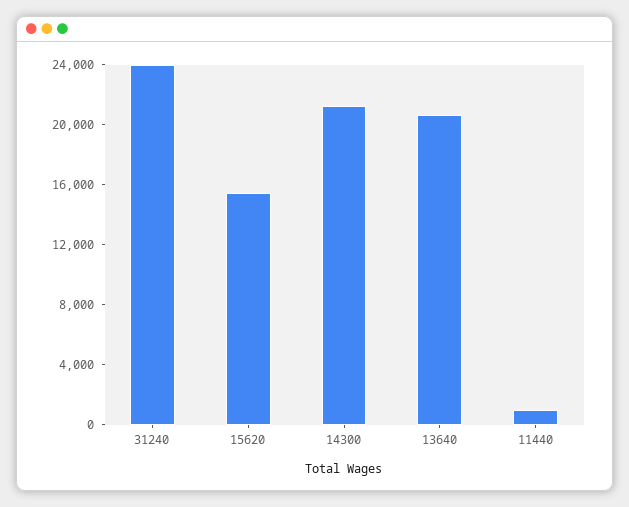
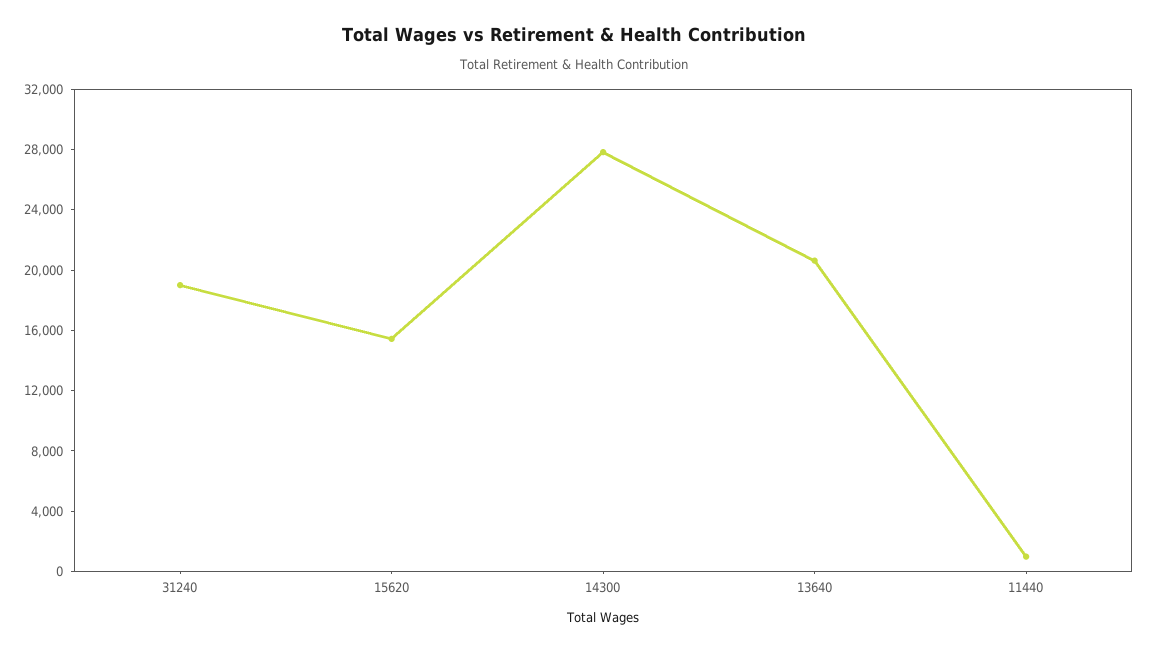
  {
-   "31240": 24000,
+   "31240": 19000,
    "15620": 15000,
-   "14300": 21000,
+   "14300": 28000,
    "13640": 21000,
    "11440": 1000
  }

